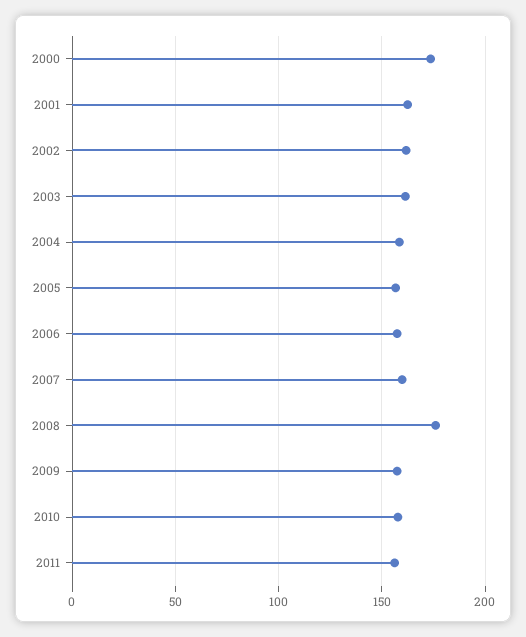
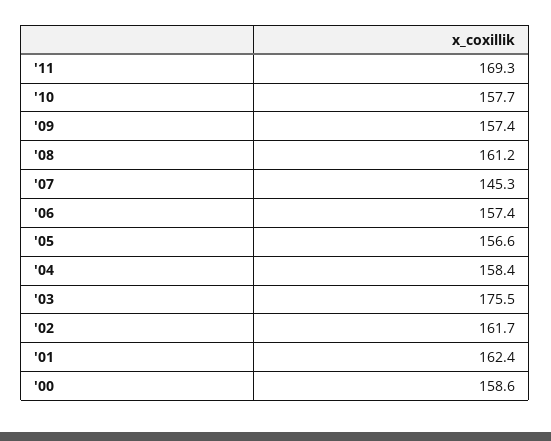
  {
-   "2000": 175,
+   "2000": 158.6,
    "2001": 162.4,
    "2002": 161.7,
-   "2003": 160,
+   "2003": 175.5,
    "2004": 158.4,
    "2005": 156.6,
    "2006": 157.4,
-   "2007": 160,
+   "2007": 145.3,
-   "2008": 175,
+   "2008": 161.2,
    "2009": 157.4,
    "2010": 157.7,
-   "2011": 155
+   "2011": 169.3
  }

